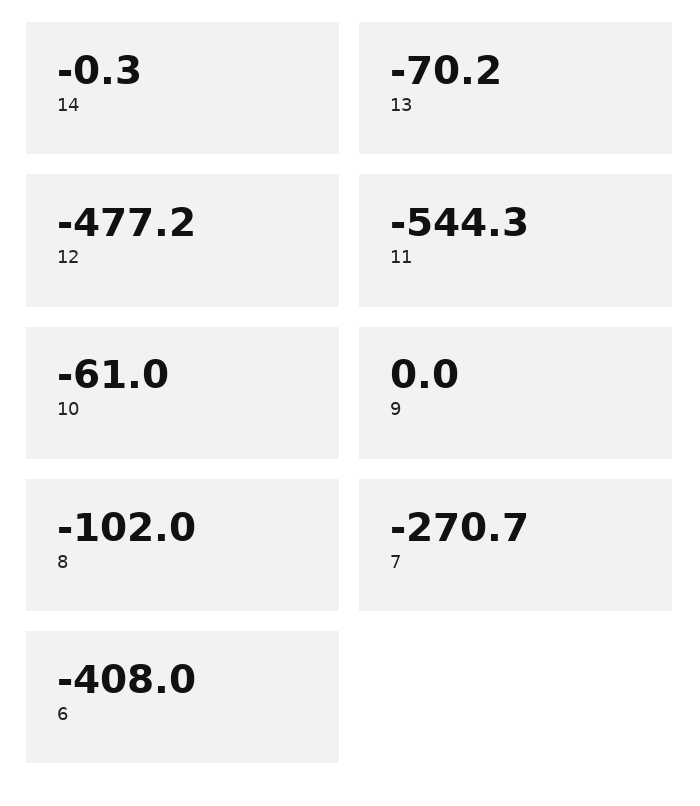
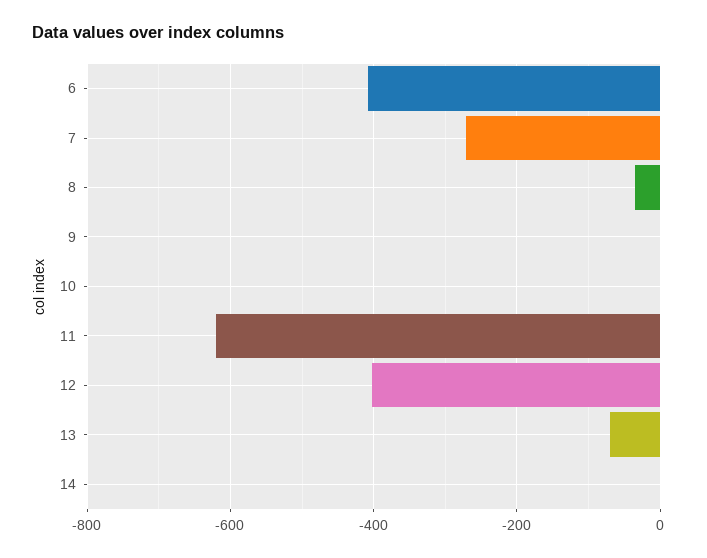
  {
    "14": -0.3,
    "13": -70.2,
-   "12": -477.2,
+   "12": -400,
-   "11": -544.3,
+   "11": -620,
-   "10": -61,
+   "10": 0,
    "9": 0,
-   "8": -102,
+   "8": -40,
    "7": -270.7,
    "6": -408
  }

